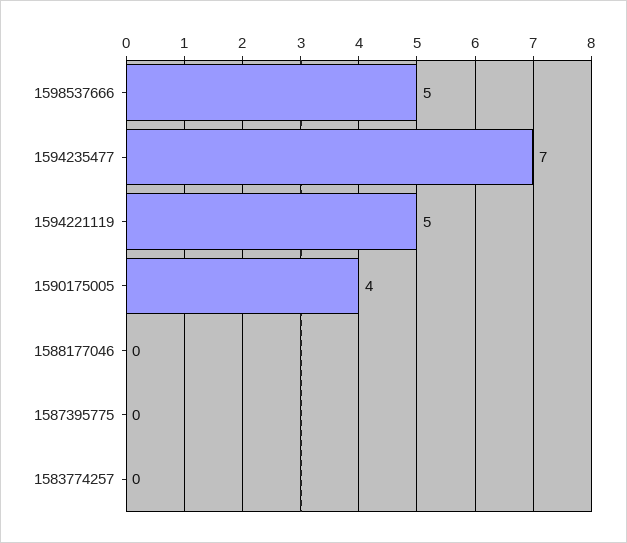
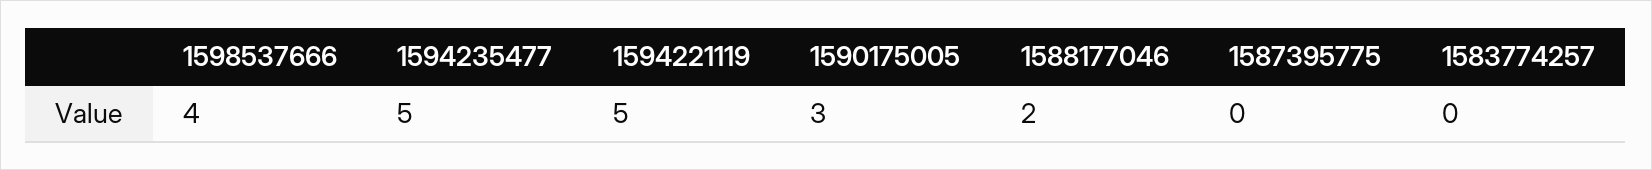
  {
-   "1598537666": 5,
+   "1598537666": 4,
-   "1594235477": 7,
+   "1594235477": 5,
    "1594221119": 5,
-   "1590175005": 4,
+   "1590175005": 3,
-   "1588177046": 0,
+   "1588177046": 2,
    "1587395775": 0,
    "1583774257": 0
  }

